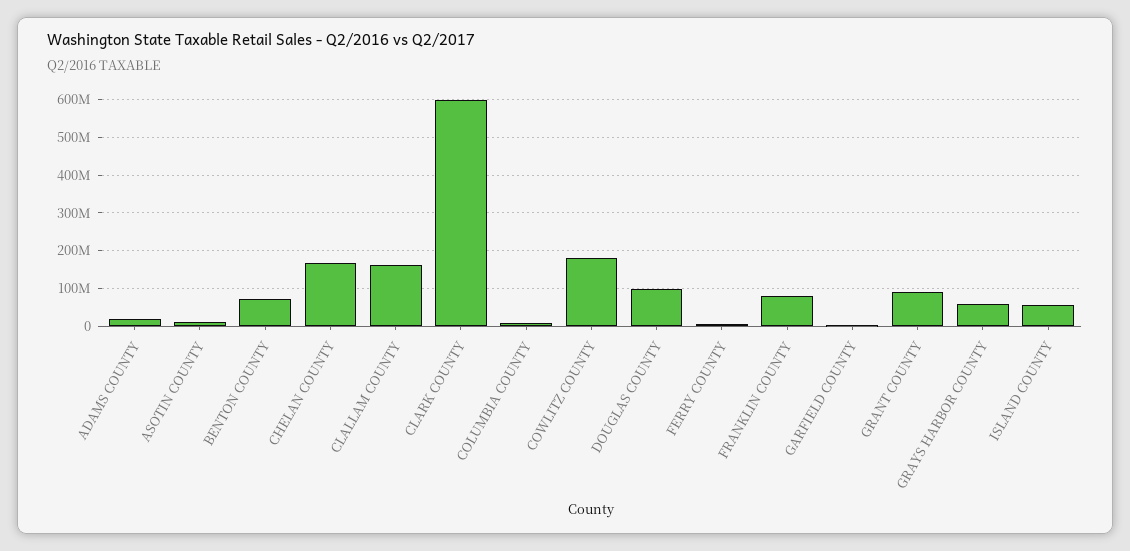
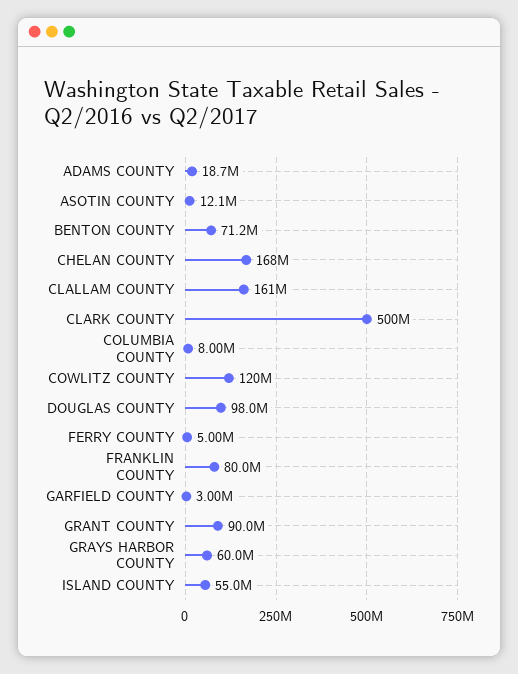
  {
    "ADAMS COUNTY": 18700000,
    "ASOTIN COUNTY": 12100000,
    "BENTON COUNTY": 71200000,
    "CHELAN COUNTY": 168000000,
    "CLALLAM COUNTY": 161000000,
-   "CLARK COUNTY": 600000000,
+   "CLARK COUNTY": 500000000,
    "COLUMBIA COUNTY": 8000000,
-   "COWLITZ COUNTY": 180000000,
+   "COWLITZ COUNTY": 120000000,
    "DOUGLAS COUNTY": 98000000,
    "FERRY COUNTY": 5000000,
    "FRANKLIN COUNTY": 80000000,
    "GARFIELD COUNTY": 3000000,
    "GRANT COUNTY": 90000000,
    "GRAYS HARBOR COUNTY": 60000000,
    "ISLAND COUNTY": 55000000
  }

